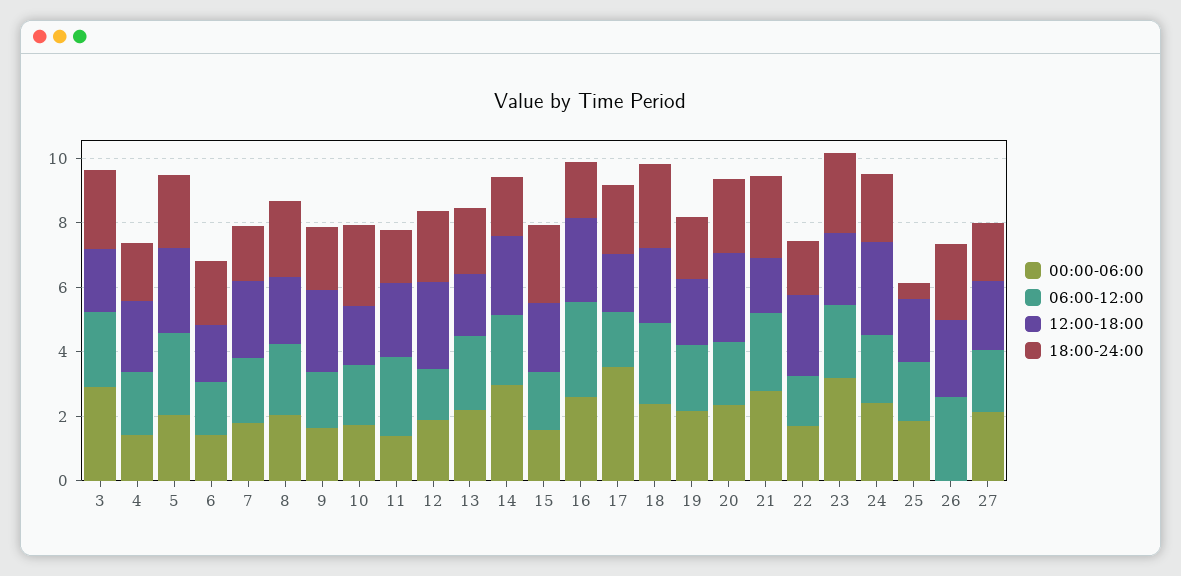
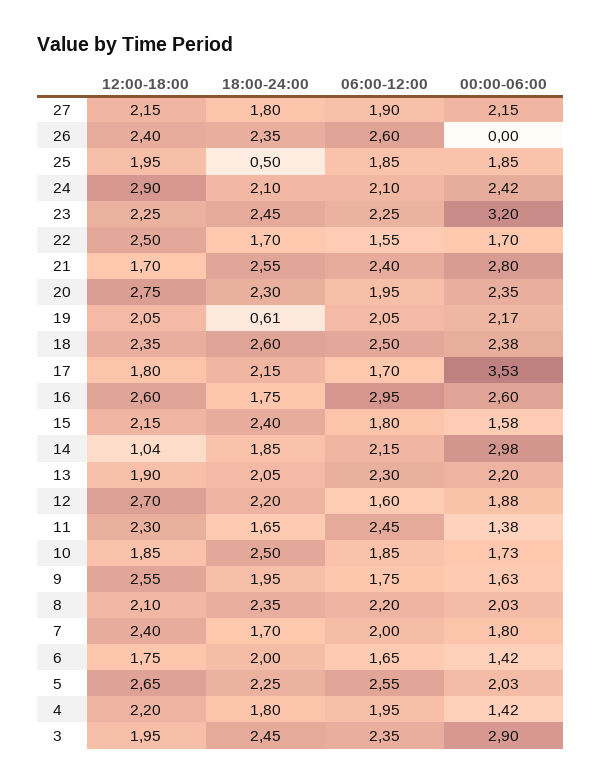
  {
    "00:00-06:00": {
      "3": 2.9,
      "4": 1.42,
      "5": 2.03,
      "6": 1.42,
      "7": 1.8,
      "8": 2.03,
      "9": 1.63,
      "10": 1.73,
      "11": 1.38,
      "12": 1.88,
      "13": 2.2,
      "14": 2.98,
      "15": 1.58,
      "16": 2.6,
      "17": 3.53,
      "18": 2.38,
      "19": 2.17,
      "20": 2.35,
      "21": 2.8,
      "22": 1.7,
      "23": 3.2,
      "24": 2.42,
      "25": 1.85,
      "26": 0,
      "27": 2.15
    },
    "06:00-12:00": {
      "3": 2.35,
      "4": 1.95,
      "5": 2.55,
      "6": 1.65,
      "7": 2,
      "8": 2.2,
      "9": 1.75,
      "10": 1.85,
      "11": 2.45,
      "12": 1.6,
      "13": 2.3,
      "14": 2.15,
      "15": 1.8,
      "16": 2.95,
      "17": 1.7,
      "18": 2.5,
      "19": 2.05,
      "20": 1.95,
      "21": 2.4,
      "22": 1.55,
      "23": 2.25,
      "24": 2.1,
      "25": 1.85,
      "26": 2.6,
      "27": 1.9
    },
    "12:00-18:00": {
      "3": 1.95,
      "4": 2.2,
      "5": 2.65,
      "6": 1.75,
      "7": 2.4,
      "8": 2.1,
      "9": 2.55,
      "10": 1.85,
      "11": 2.3,
      "12": 2.7,
      "13": 1.9,
-     "14": 2.5,
+     "14": 1.04,
      "15": 2.15,
      "16": 2.6,
      "17": 1.8,
      "18": 2.35,
      "19": 2.05,
      "20": 2.75,
      "21": 1.7,
      "22": 2.5,
      "23": 2.25,
      "24": 2.9,
      "25": 1.95,
      "26": 2.4,
      "27": 2.15
    },
    "18:00-24:00": {
      "3": 2.45,
      "4": 1.8,
      "5": 2.25,
      "6": 2,
      "7": 1.7,
      "8": 2.35,
      "9": 1.95,
      "10": 2.5,
      "11": 1.65,
      "12": 2.2,
      "13": 2.05,
      "14": 1.85,
      "15": 2.4,
      "16": 1.75,
      "17": 2.15,
      "18": 2.6,
-     "19": 2,
+     "19": 0.61,
      "20": 2.3,
      "21": 2.55,
      "22": 1.7,
      "23": 2.45,
      "24": 2.1,
      "25": 0.5,
      "26": 2.35,
      "27": 1.8
    }
  }

